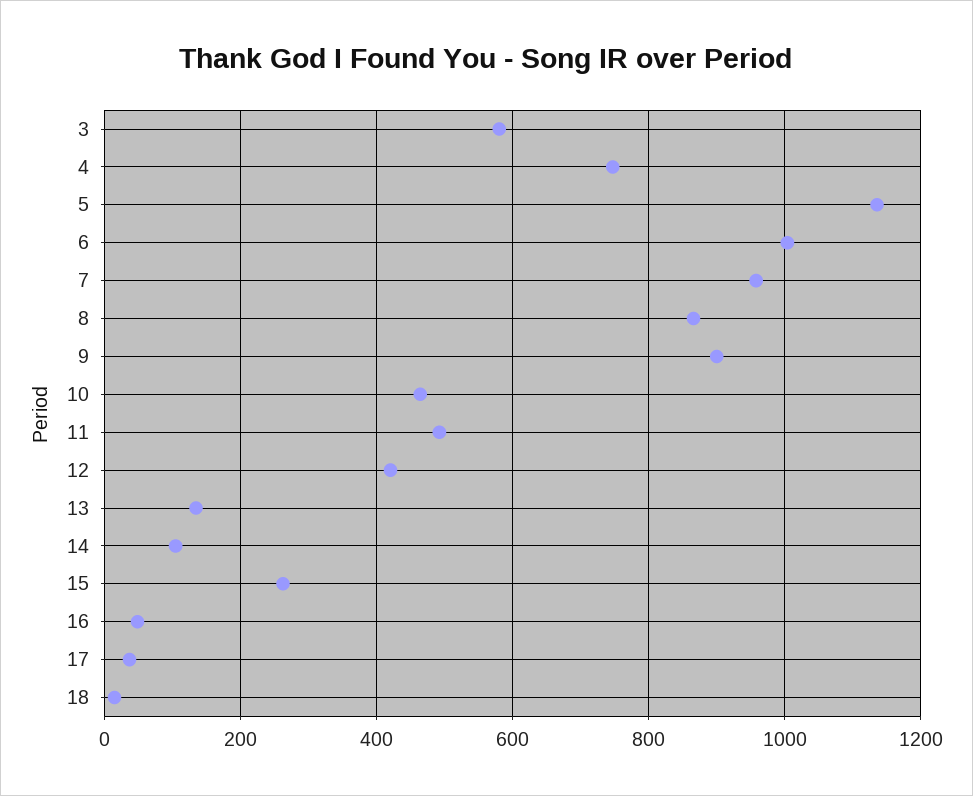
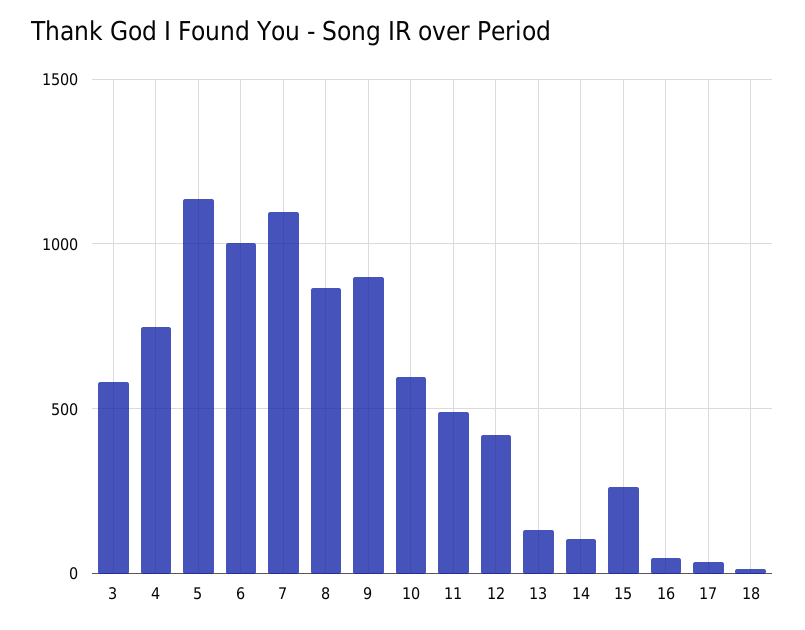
  {
    "3": 580,
    "4": 740,
    "5": 1140,
    "6": 1000,
-   "7": 960,
+   "7": 1100,
    "8": 860,
    "9": 900,
-   "10": 460,
+   "10": 600,
    "11": 500,
    "12": 420,
    "13": 140,
    "14": 100,
    "15": 260,
    "16": 40,
    "17": 40,
    "18": 20
  }

